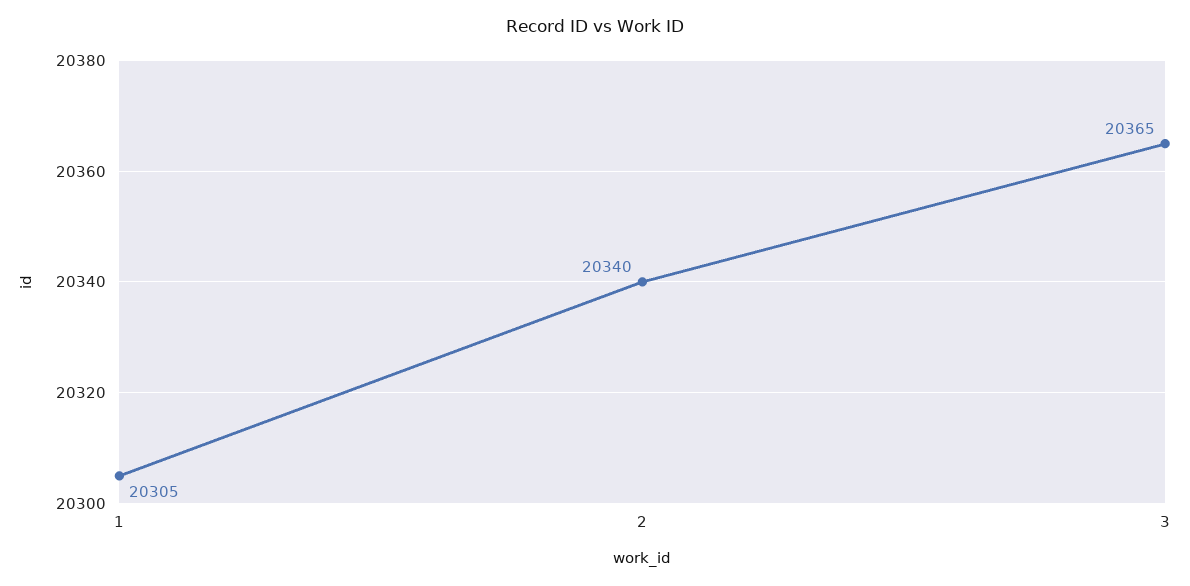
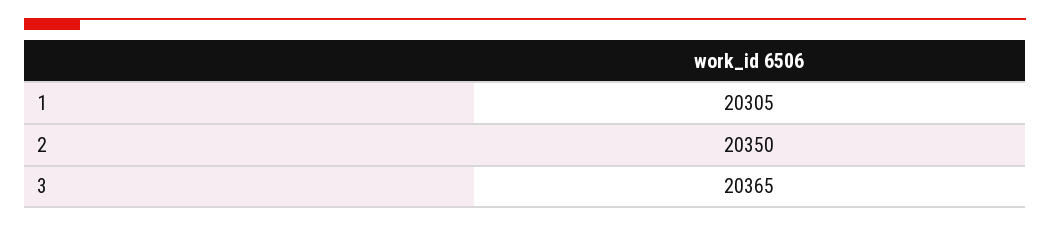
  {
    "1": 20305,
-   "2": 20340,
+   "2": 20350,
    "3": 20365
  }

